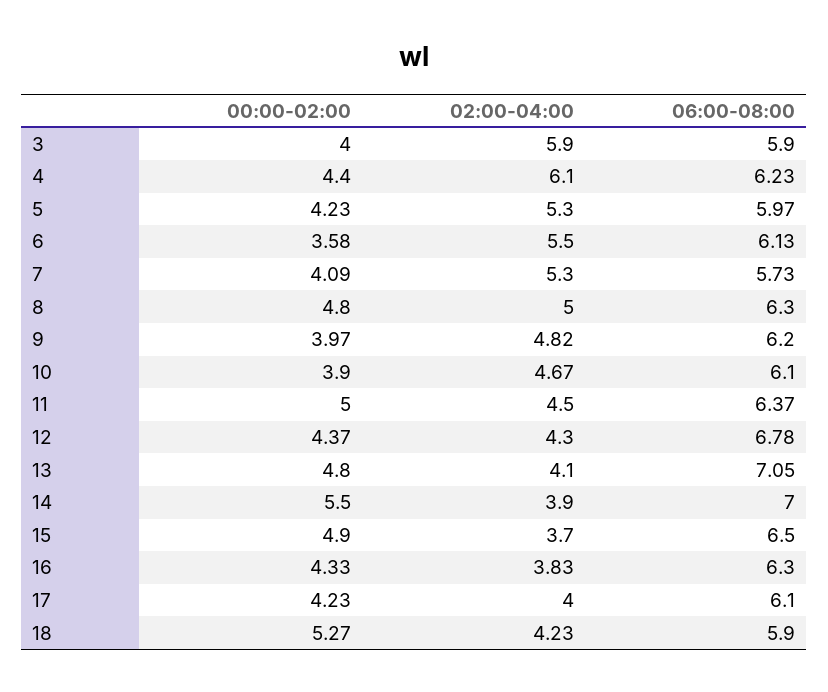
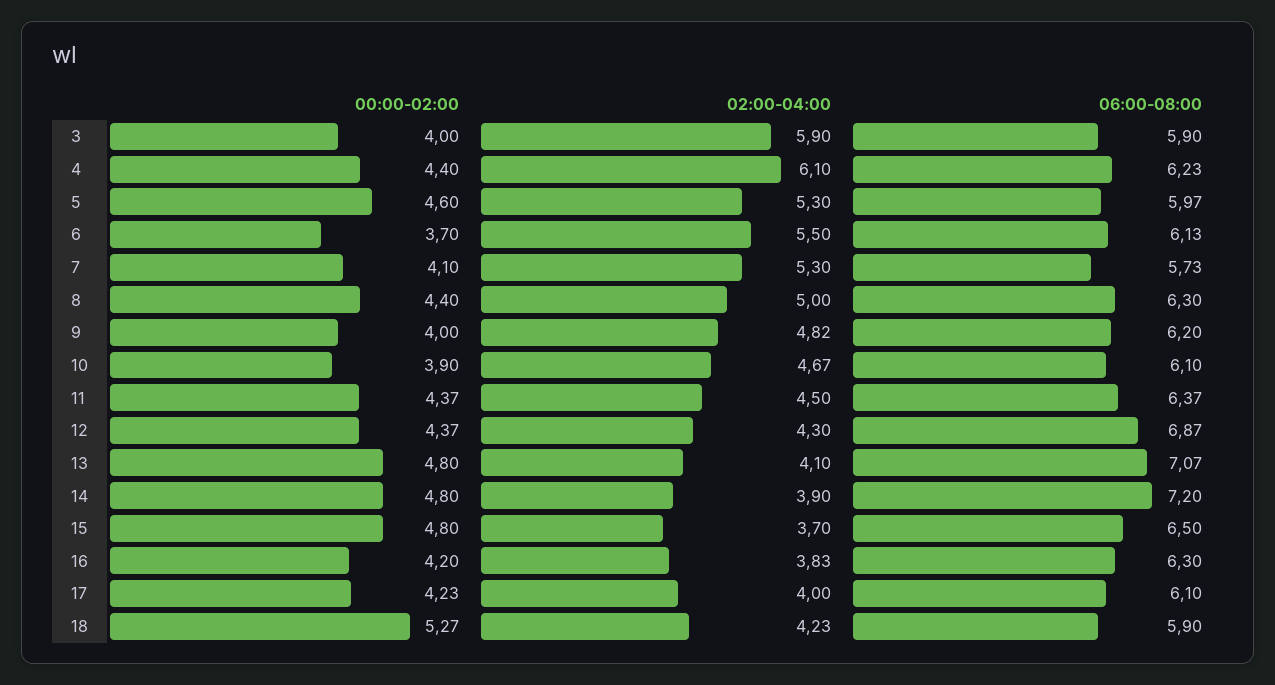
  {
    "00:00-02:00": {
      "3": 4,
      "4": 4.4,
-     "5": 4.23,
+     "5": 4.6,
-     "6": 3.58,
+     "6": 3.7,
-     "7": 4.09,
+     "7": 4.1,
-     "8": 4.8,
+     "8": 4.4,
-     "9": 3.97,
+     "9": 4,
      "10": 3.9,
-     "11": 5,
+     "11": 4.37,
      "12": 4.37,
      "13": 4.8,
-     "14": 5.5,
+     "14": 4.8,
-     "15": 4.9,
+     "15": 4.8,
-     "16": 4.33,
+     "16": 4.2,
      "17": 4.23,
      "18": 5.27
    },
    "02:00-04:00": {
      "3": 5.9,
      "4": 6.1,
      "5": 5.3,
      "6": 5.5,
      "7": 5.3,
      "8": 5,
      "9": 4.82,
      "10": 4.67,
      "11": 4.5,
      "12": 4.3,
      "13": 4.1,
      "14": 3.9,
      "15": 3.7,
      "16": 3.83,
      "17": 4,
      "18": 4.23
    },
    "06:00-08:00": {
      "3": 5.9,
      "4": 6.23,
      "5": 5.97,
      "6": 6.13,
      "7": 5.73,
      "8": 6.3,
      "9": 6.2,
      "10": 6.1,
      "11": 6.37,
-     "12": 6.78,
+     "12": 6.87,
-     "13": 7.05,
+     "13": 7.07,
-     "14": 7,
+     "14": 7.2,
      "15": 6.5,
      "16": 6.3,
      "17": 6.1,
      "18": 5.9
    }
  }

